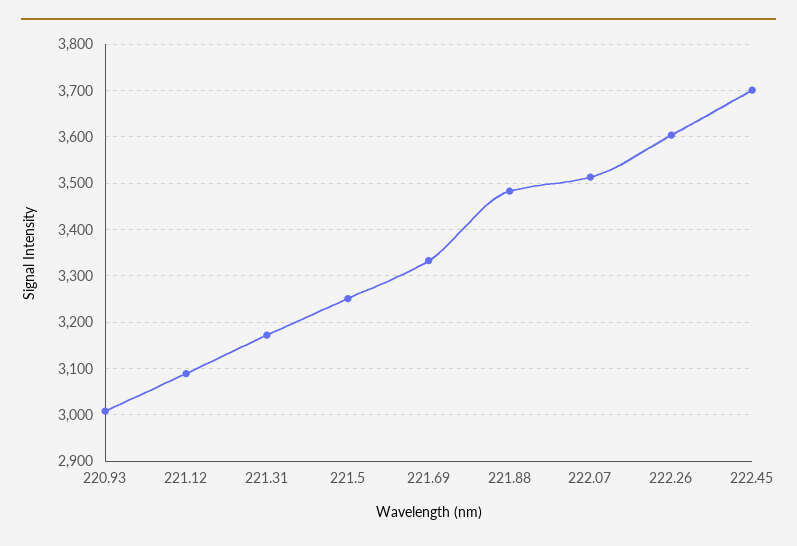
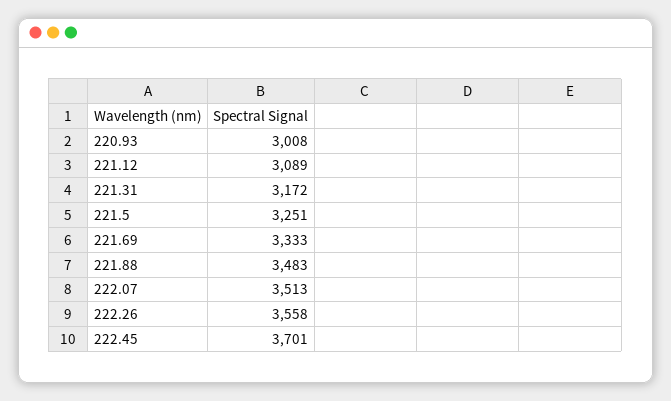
  {
    "220.93": 3008,
    "221.12": 3089,
    "221.31": 3172,
    "221.5": 3251,
    "221.69": 3333,
    "221.88": 3483,
    "222.07": 3513,
-   "222.26": 3600,
+   "222.26": 3558,
    "222.45": 3701
  }

